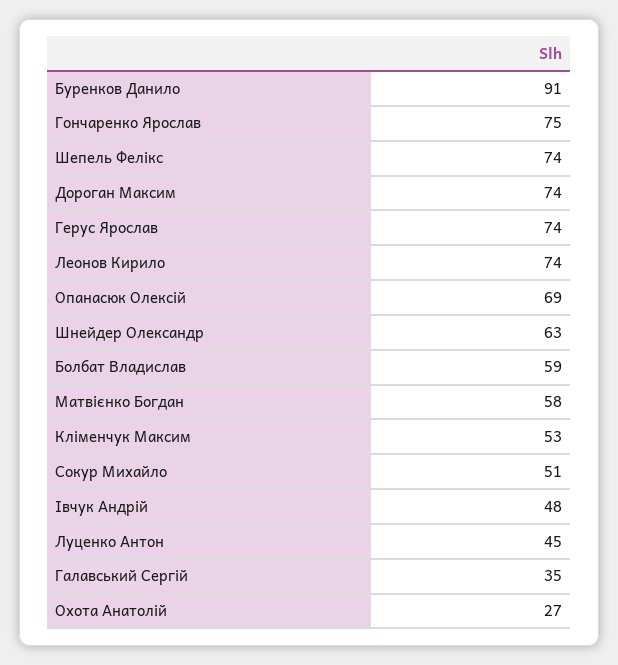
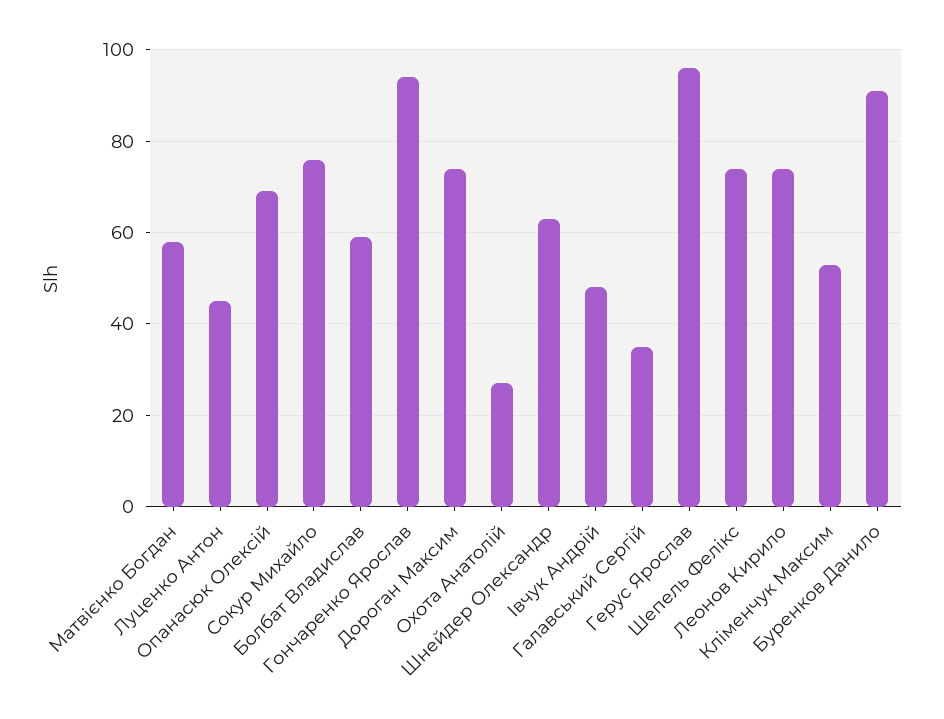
  {
    "Буренков Данило": 91,
-   "Гончаренко Ярослав": 75,
+   "Гончаренко Ярослав": 95,
    "Шепель Фелікс": 74,
    "Дороган Максим": 74,
-   "Герус Ярослав": 74,
+   "Герус Ярослав": 95,
    "Леонов Кирило": 74,
    "Опанасюк Олексій": 69,
    "Шнейдер Олександр": 63,
    "Болбат Владислав": 59,
    "Матвієнко Богдан": 58,
    "Кліменчук Максим": 53,
-   "Сокур Михайло": 51,
+   "Сокур Михайло": 75,
    "Івчук Андрій": 48,
    "Луценко Антон": 45,
    "Галавський Сергій": 35,
    "Охота Анатолій": 27
  }

